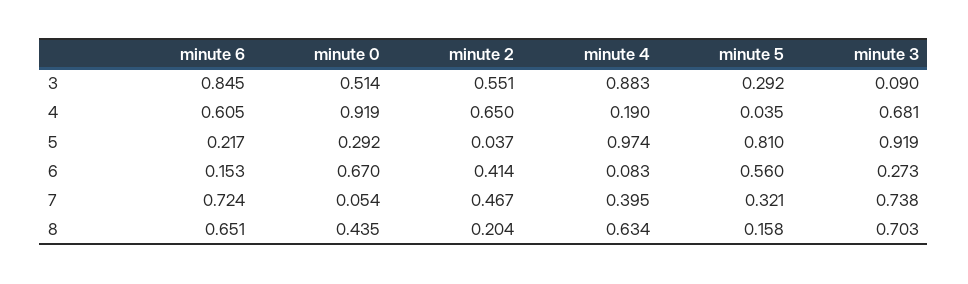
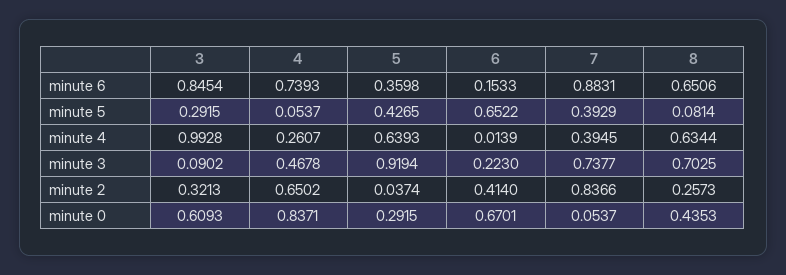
  {
    "minute 6": {
      "3": 0.8454,
-     "4": 0.605,
+     "4": 0.7393,
-     "5": 0.217,
+     "5": 0.3598,
      "6": 0.1533,
-     "7": 0.724,
+     "7": 0.8831,
      "8": 0.6506
    },
    "minute 0": {
-     "3": 0.514,
+     "3": 0.6093,
-     "4": 0.919,
+     "4": 0.8371,
      "5": 0.2915,
      "6": 0.6701,
      "7": 0.0537,
      "8": 0.4353
    },
    "minute 2": {
-     "3": 0.551,
+     "3": 0.3213,
      "4": 0.6502,
      "5": 0.0374,
      "6": 0.414,
-     "7": 0.467,
+     "7": 0.8366,
-     "8": 0.204
+     "8": 0.2573
    },
    "minute 4": {
-     "3": 0.883,
+     "3": 0.9928,
-     "4": 0.19,
+     "4": 0.2607,
-     "5": 0.974,
+     "5": 0.6393,
-     "6": 0.083,
+     "6": 0.0139,
      "7": 0.3945,
      "8": 0.6344
    },
    "minute 5": {
      "3": 0.2915,
-     "4": 0.035,
+     "4": 0.0537,
-     "5": 0.81,
+     "5": 0.4265,
-     "6": 0.56,
+     "6": 0.6522,
-     "7": 0.321,
+     "7": 0.3929,
-     "8": 0.158
+     "8": 0.0814
    },
    "minute 3": {
      "3": 0.0902,
-     "4": 0.681,
+     "4": 0.4678,
      "5": 0.9194,
-     "6": 0.273,
+     "6": 0.223,
      "7": 0.7377,
      "8": 0.7025
    }
  }

